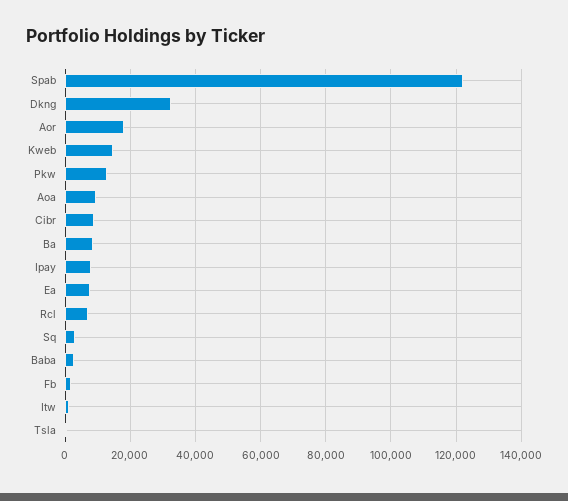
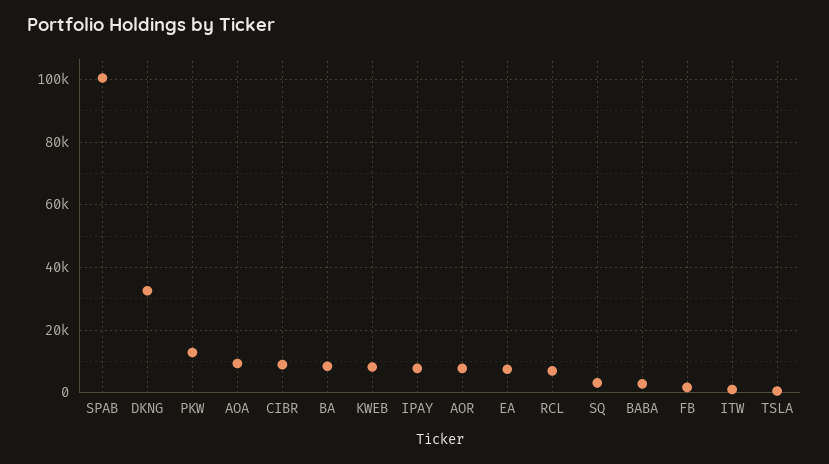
  {
-   "Spab": 122000,
+   "Spab": 100000,
    "Dkng": 32000,
-   "Aor": 18000,
+   "Aor": 8000,
-   "Kweb": 14000,
+   "Kweb": 8000,
    "Pkw": 12000,
    "Aoa": 10000,
    "Cibr": 8000,
    "Ba": 8000,
    "Ipay": 8000,
    "Ea": 8000,
    "Rcl": 6000,
    "Sq": 4000,
    "Baba": 2000,
    "Fb": 2000,
    "Itw": 2000,
    "Tsla": 0
  }

